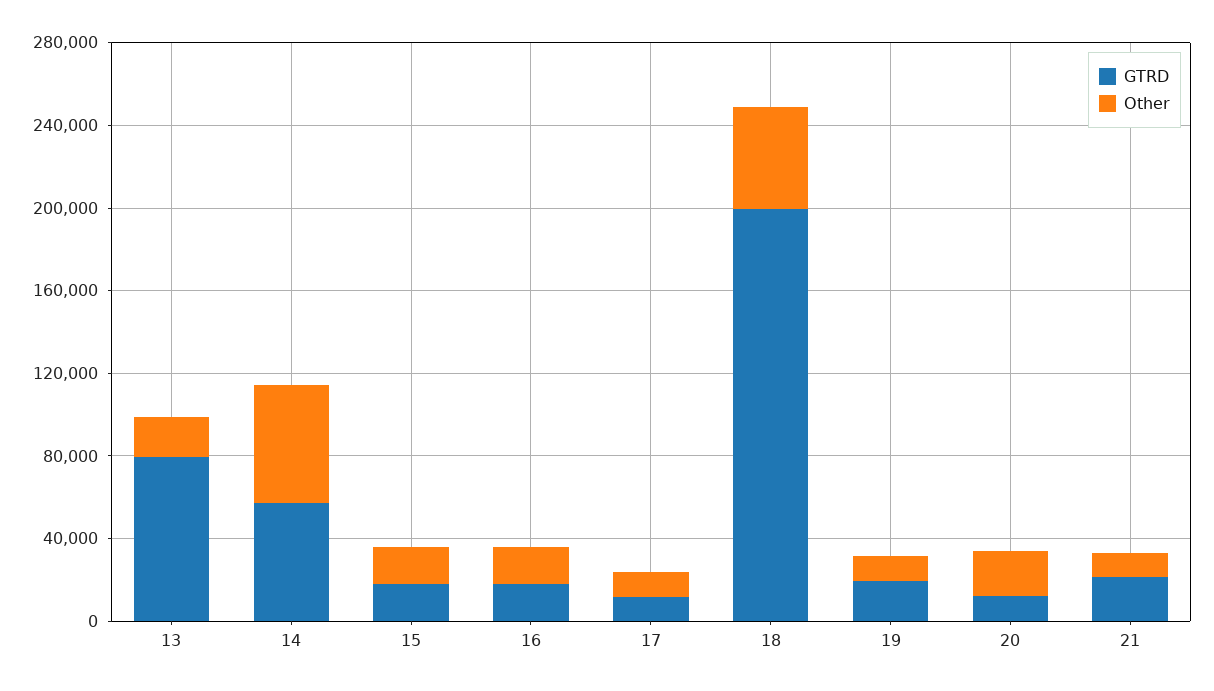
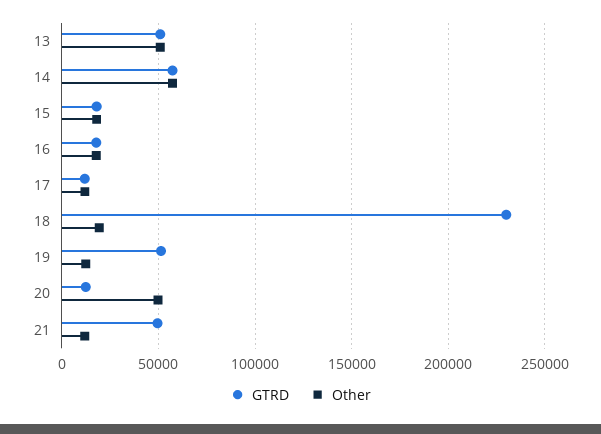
  {
    "GTRD": {
-     "13": 80000,
+     "13": 50000,
      "14": 55000,
      "15": 20000,
      "16": 20000,
      "17": 10000,
-     "18": 200000,
+     "18": 230000,
-     "19": 20000,
+     "19": 50000,
      "20": 10000,
-     "21": 20000
+     "21": 50000
    },
    "Other": {
-     "13": 20000,
+     "13": 50000,
      "14": 55000,
      "15": 20000,
      "16": 20000,
      "17": 10000,
-     "18": 50000,
+     "18": 20000,
      "19": 10000,
-     "20": 20000,
+     "20": 50000,
      "21": 10000
    }
  }

